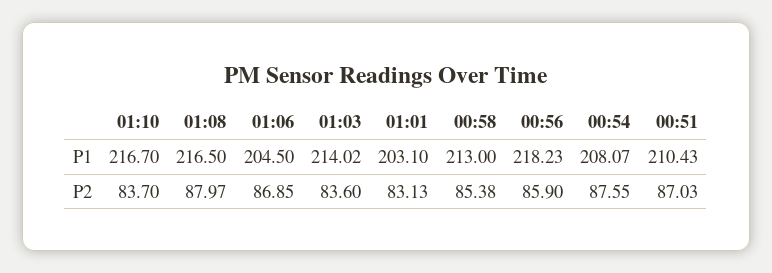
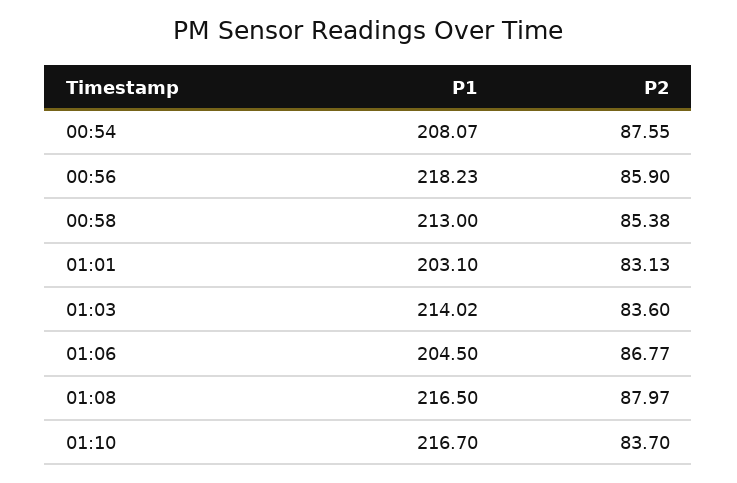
  {
    "01:10": {
      "P1": 216.7,
      "P2": 83.7
    },
    "01:08": {
      "P1": 216.5,
      "P2": 87.97
    },
    "01:06": {
      "P1": 204.5,
-     "P2": 86.85
+     "P2": 86.77
    },
    "01:03": {
      "P1": 214.02,
      "P2": 83.6
    },
    "01:01": {
      "P1": 203.1,
      "P2": 83.13
    },
    "00:58": {
      "P1": 213,
      "P2": 85.38
    },
    "00:56": {
      "P1": 218.23,
      "P2": 85.9
    },
    "00:54": {
      "P1": 208.07,
      "P2": 87.55
-   },
+   }
-   "00:51": {
-     "P1": 210.43,
-     "P2": 87.03
-   }
  }

